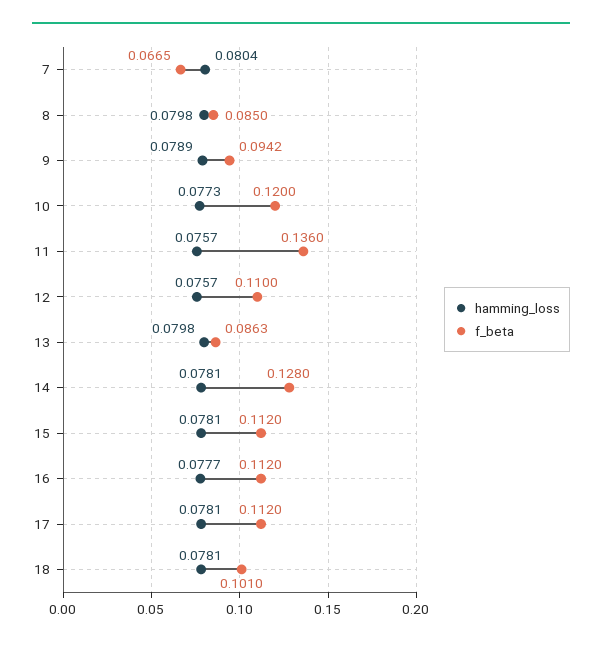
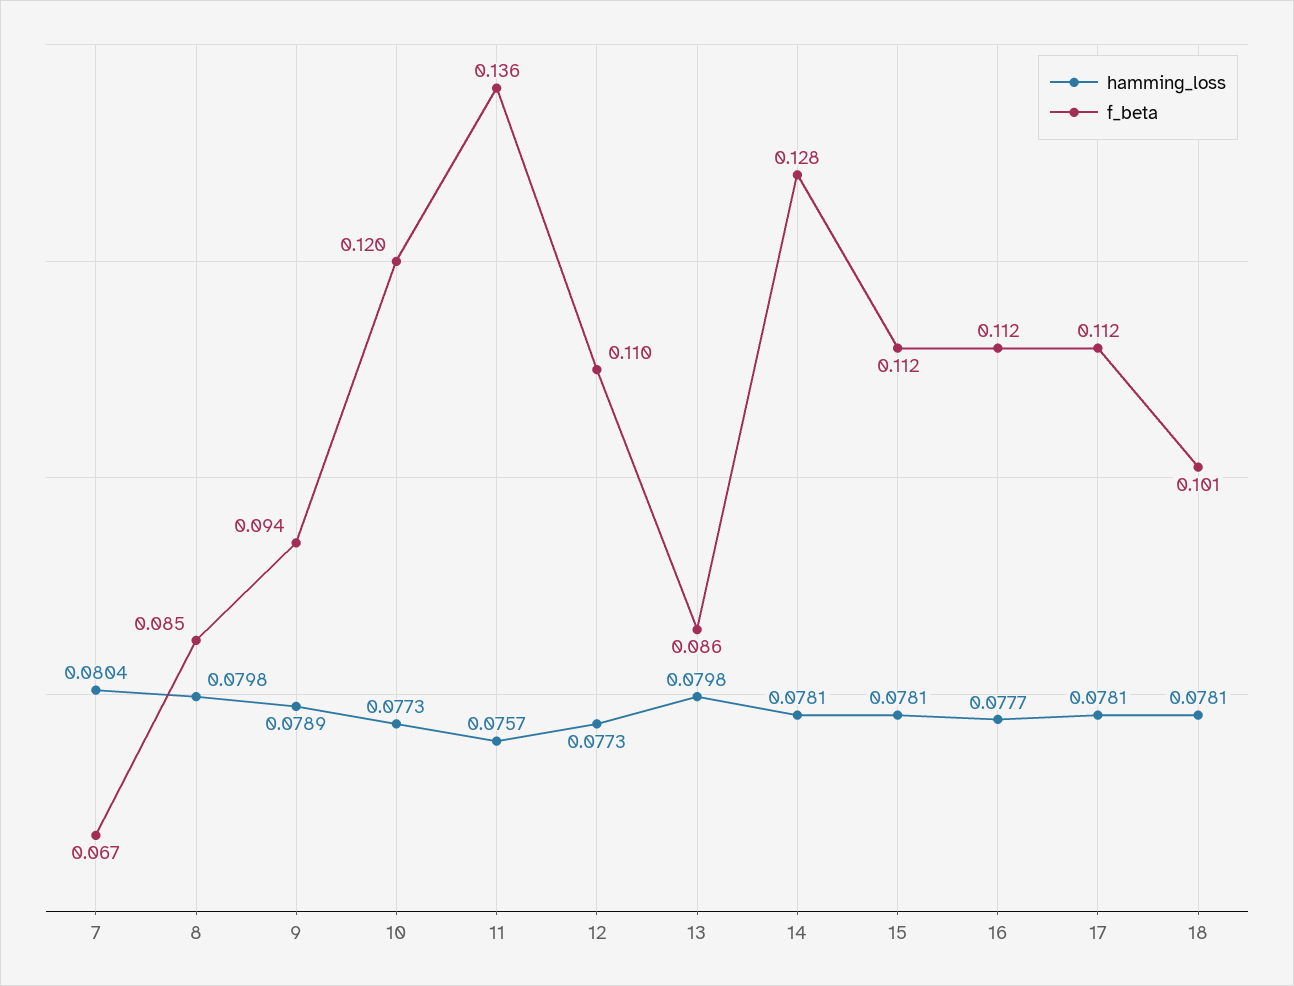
  {
    "hamming_loss": {
      "7": 0.0804,
      "8": 0.0798,
      "9": 0.0789,
      "10": 0.0773,
      "11": 0.0757,
-     "12": 0.0757,
+     "12": 0.0773,
      "13": 0.0798,
      "14": 0.0781,
      "15": 0.0781,
      "16": 0.0777,
      "17": 0.0781,
      "18": 0.0781
    },
    "f_beta": {
      "7": 0.0665,
      "8": 0.085,
      "9": 0.0942,
      "10": 0.12,
      "11": 0.136,
      "12": 0.11,
      "13": 0.0863,
      "14": 0.128,
      "15": 0.112,
      "16": 0.112,
      "17": 0.112,
      "18": 0.101
    }
  }

